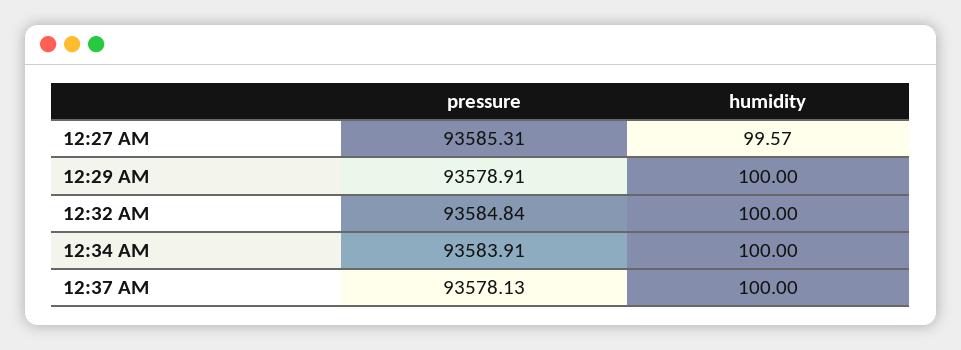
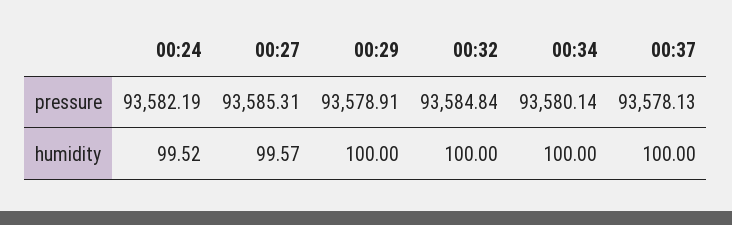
  {
    "pressure": {
      "12:27 AM": 93585.31,
      "12:29 AM": 93578.91,
      "12:32 AM": 93584.84,
-     "12:34 AM": 93583.91,
+     "12:34 AM": 93580.14,
-     "12:37 AM": 93578.13
+     "12:37 AM": 93578.13,
+     "00:24": 93582.19
    },
    "humidity": {
      "12:27 AM": 99.57,
      "12:29 AM": 100,
      "12:32 AM": 100,
      "12:34 AM": 100,
-     "12:37 AM": 100
+     "12:37 AM": 100,
+     "00:24": 99.52
    }
  }

